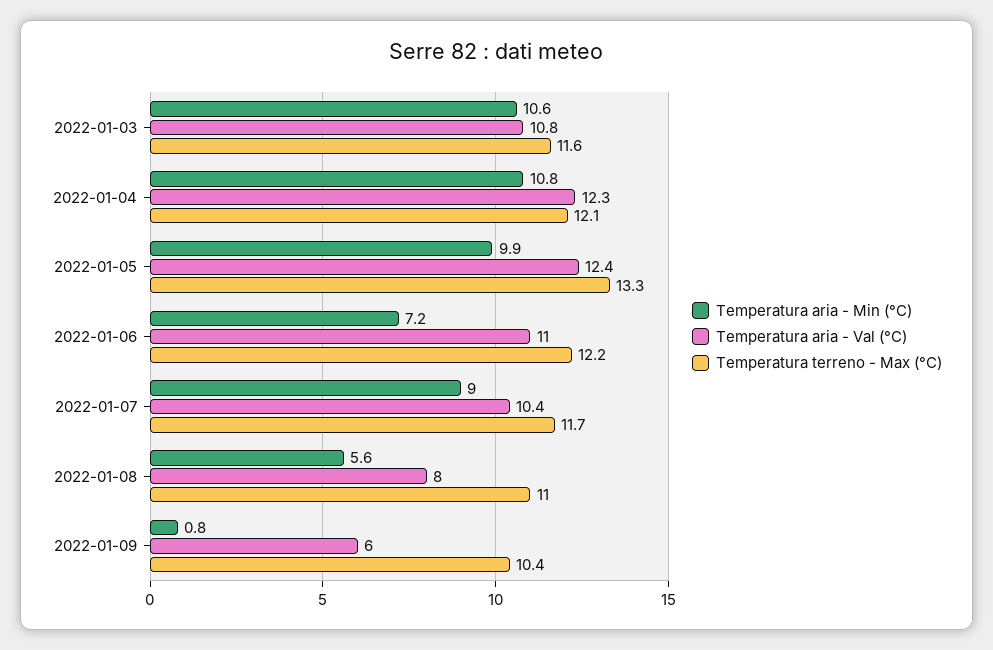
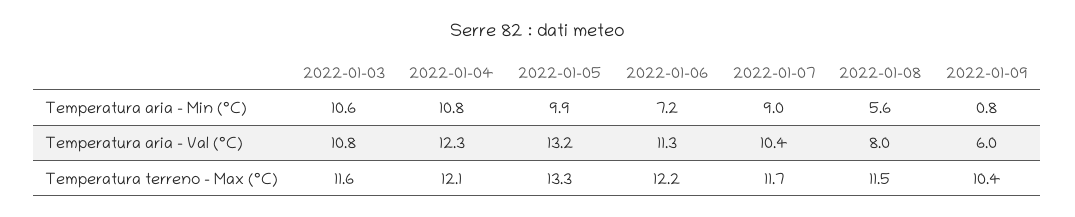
  {
    "Temperatura aria - Min (°C)": {
      "2022-01-03": 10.6,
      "2022-01-04": 10.8,
      "2022-01-05": 9.9,
      "2022-01-06": 7.2,
      "2022-01-07": 9,
      "2022-01-08": 5.6,
      "2022-01-09": 0.8
    },
    "Temperatura aria - Val (°C)": {
      "2022-01-03": 10.8,
      "2022-01-04": 12.3,
-     "2022-01-05": 12.4,
+     "2022-01-05": 13.2,
-     "2022-01-06": 11,
+     "2022-01-06": 11.3,
      "2022-01-07": 10.4,
      "2022-01-08": 8,
      "2022-01-09": 6
    },
    "Temperatura terreno - Max (°C)": {
      "2022-01-03": 11.6,
      "2022-01-04": 12.1,
      "2022-01-05": 13.3,
      "2022-01-06": 12.2,
      "2022-01-07": 11.7,
-     "2022-01-08": 11,
+     "2022-01-08": 11.5,
      "2022-01-09": 10.4
    }
  }

